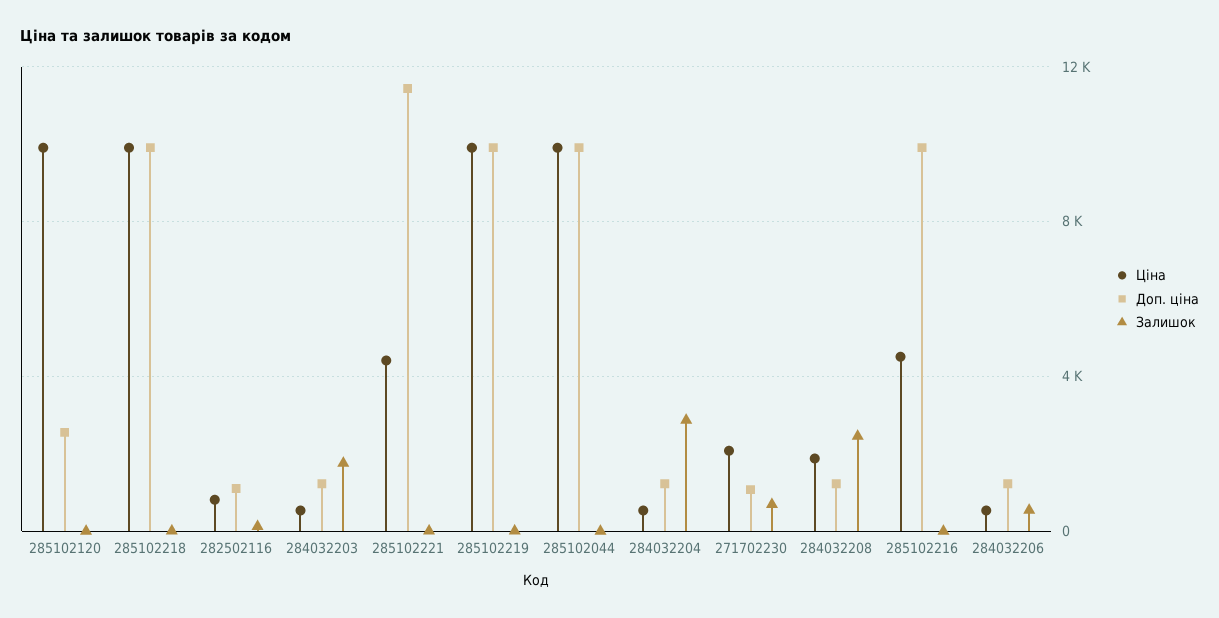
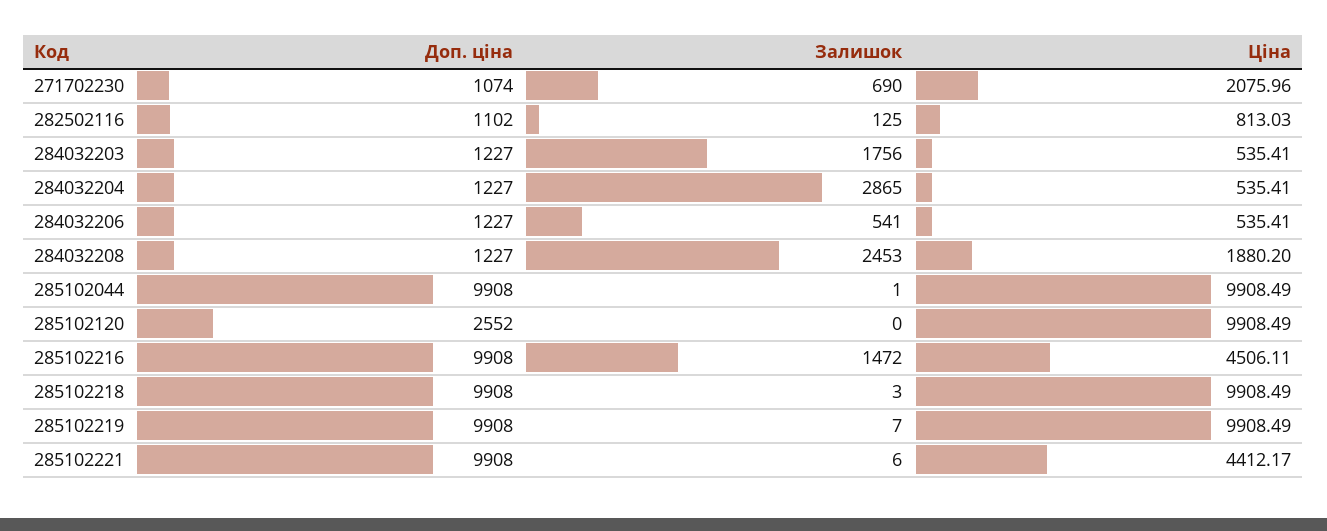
  {
    "Ціна": {
      "285102120": 9908.49,
      "285102218": 9908.49,
      "282502116": 813.03,
      "284032203": 535.41,
      "285102221": 4412.17,
      "285102219": 9908.49,
      "285102044": 9908.49,
      "284032204": 535.41,
      "271702230": 2075.96,
      "284032208": 1880.2,
      "285102216": 4506.11,
      "284032206": 535.41
    },
    "Доп. ціна": {
      "285102120": 2552,
      "285102218": 9908,
      "282502116": 1102,
      "284032203": 1227,
-     "285102221": 11500,
+     "285102221": 9908,
      "285102219": 9908,
      "285102044": 9908,
      "284032204": 1227,
      "271702230": 1074,
      "284032208": 1227,
      "285102216": 9908,
      "284032206": 1227
    },
    "Залишок": {
      "285102120": 0,
      "285102218": 3,
      "282502116": 125,
      "284032203": 1756,
      "285102221": 6,
      "285102219": 7,
      "285102044": 1,
      "284032204": 2865,
      "271702230": 690,
      "284032208": 2453,
-     "285102216": 0,
+     "285102216": 1472,
      "284032206": 541
    }
  }

